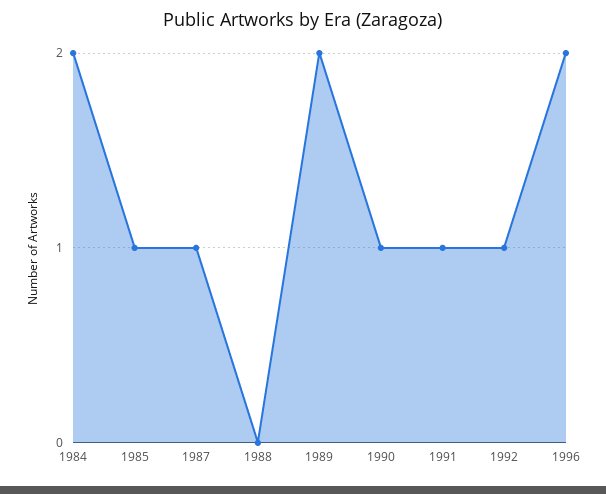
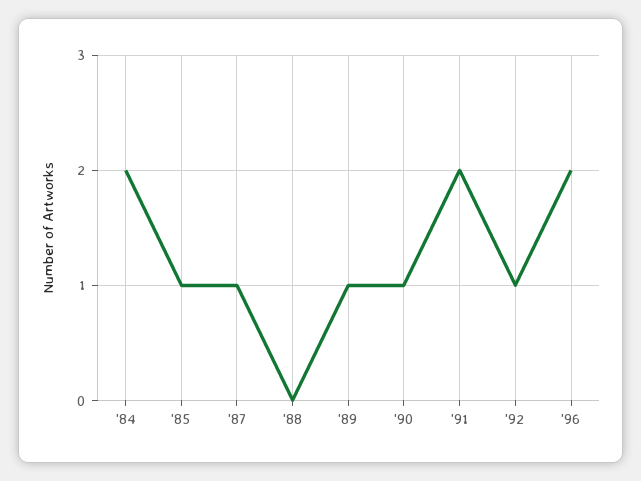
  {
    "1984": 2,
    "1985": 1,
    "1987": 1,
    "1988": 0,
-   "1989": 2,
+   "1989": 1,
    "1990": 1,
-   "1991": 1,
+   "1991": 2,
    "1992": 1,
    "1996": 2
  }

